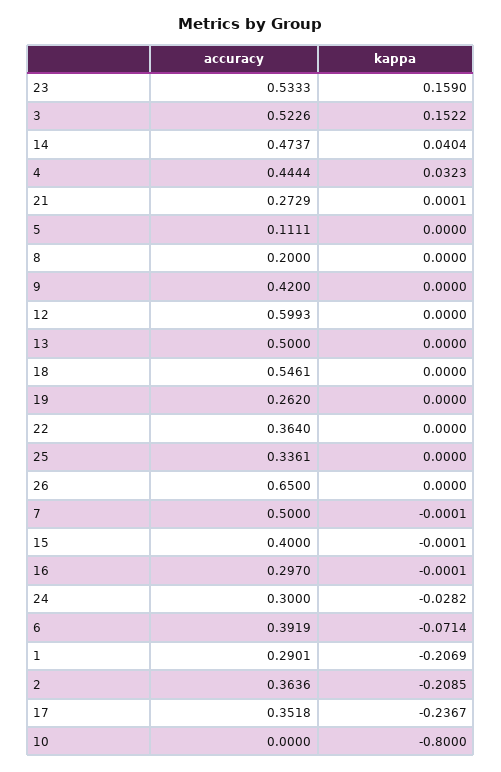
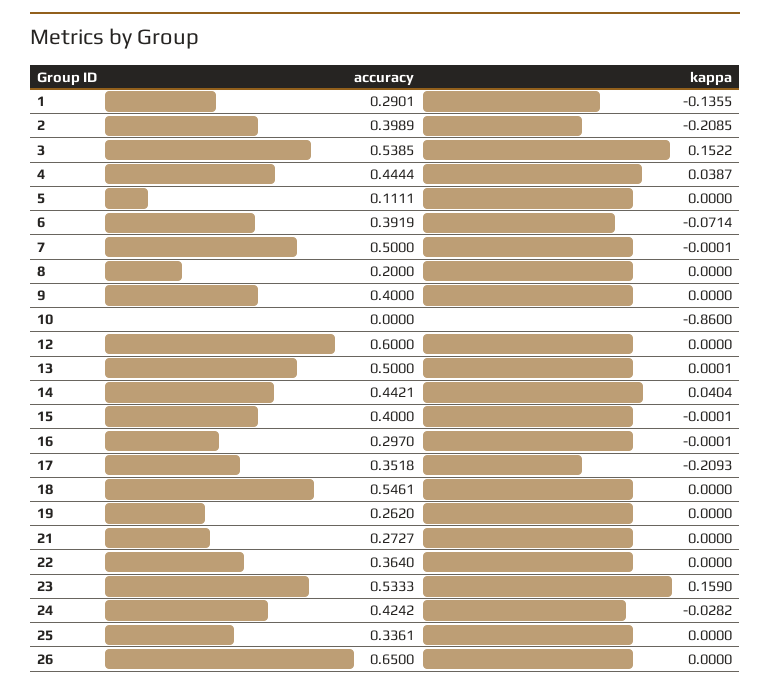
  {
    "accuracy": {
      "23": 0.5333,
-     "3": 0.5226,
+     "3": 0.5385,
-     "14": 0.4737,
+     "14": 0.4421,
      "4": 0.4444,
-     "21": 0.2729,
+     "21": 0.2727,
      "5": 0.1111,
      "8": 0.2,
-     "9": 0.42,
+     "9": 0.4,
-     "12": 0.5993,
+     "12": 0.6,
      "13": 0.5,
      "18": 0.5461,
      "19": 0.262,
      "22": 0.364,
      "25": 0.3361,
      "26": 0.65,
      "7": 0.5,
      "15": 0.4,
      "16": 0.297,
-     "24": 0.3,
+     "24": 0.4242,
      "6": 0.3919,
      "1": 0.2901,
-     "2": 0.3636,
+     "2": 0.3989,
      "17": 0.3518,
      "10": 0
    },
    "kappa": {
      "23": 0.159,
      "3": 0.1522,
      "14": 0.0404,
-     "4": 0.0323,
+     "4": 0.0387,
-     "21": 0.0001,
+     "21": 0,
      "5": 0,
      "8": 0,
      "9": 0,
      "12": 0,
-     "13": 0,
+     "13": 0.0001,
      "18": 0,
      "19": 0,
      "22": 0,
      "25": 0,
      "26": 0,
      "7": -0.0001,
      "15": -0.0001,
      "16": -0.0001,
      "24": -0.0282,
      "6": -0.0714,
-     "1": -0.2069,
+     "1": -0.1355,
      "2": -0.2085,
-     "17": -0.2367,
+     "17": -0.2093,
-     "10": -0.8
+     "10": -0.86
    }
  }

